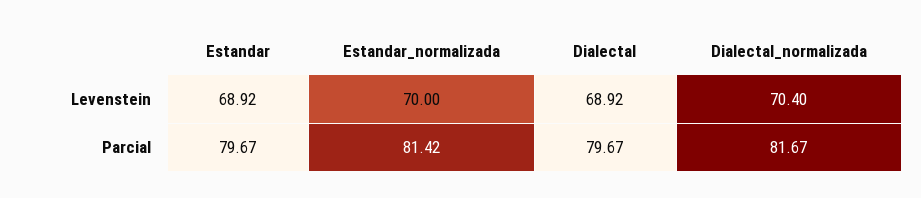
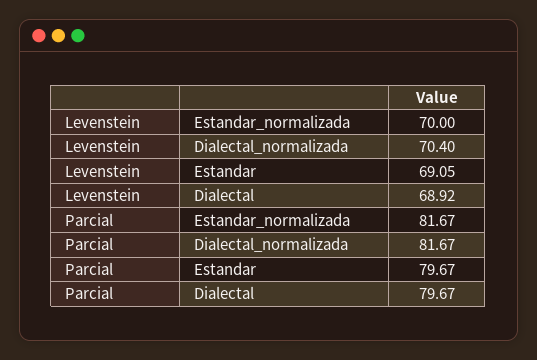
  {
    "Estandar": {
-     "Levenstein": 68.92,
+     "Levenstein": 69.05,
      "Parcial": 79.67
    },
    "Estandar_normalizada": {
      "Levenstein": 70,
-     "Parcial": 81.42
+     "Parcial": 81.67
    },
    "Dialectal": {
      "Levenstein": 68.92,
      "Parcial": 79.67
    },
    "Dialectal_normalizada": {
      "Levenstein": 70.4,
      "Parcial": 81.67
    }
  }

